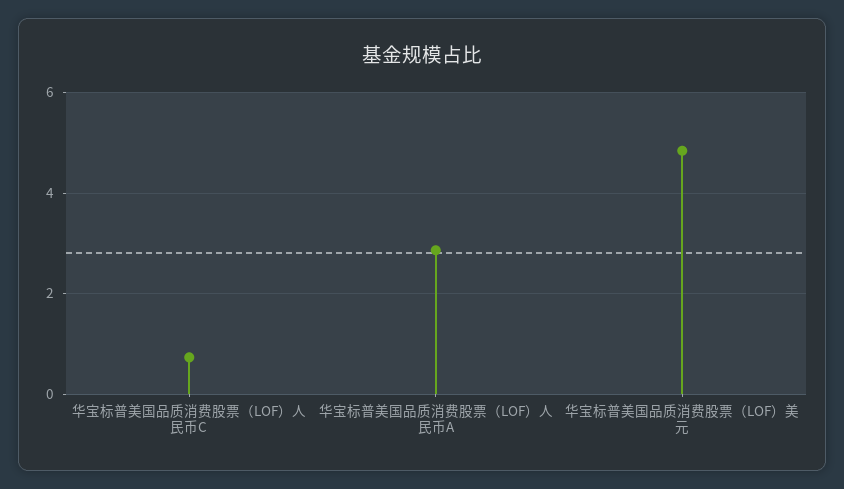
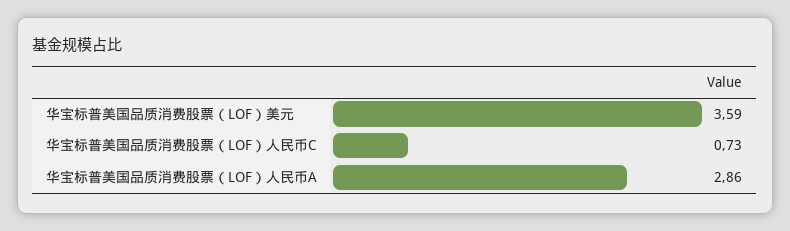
  {
    "华宝标普美国品质消费股票（LOF）人民币C": 0.73,
    "华宝标普美国品质消费股票（LOF）人民币A": 2.86,
-   "华宝标普美国品质消费股票（LOF）美元": 4.8
+   "华宝标普美国品质消费股票（LOF）美元": 3.59
  }

